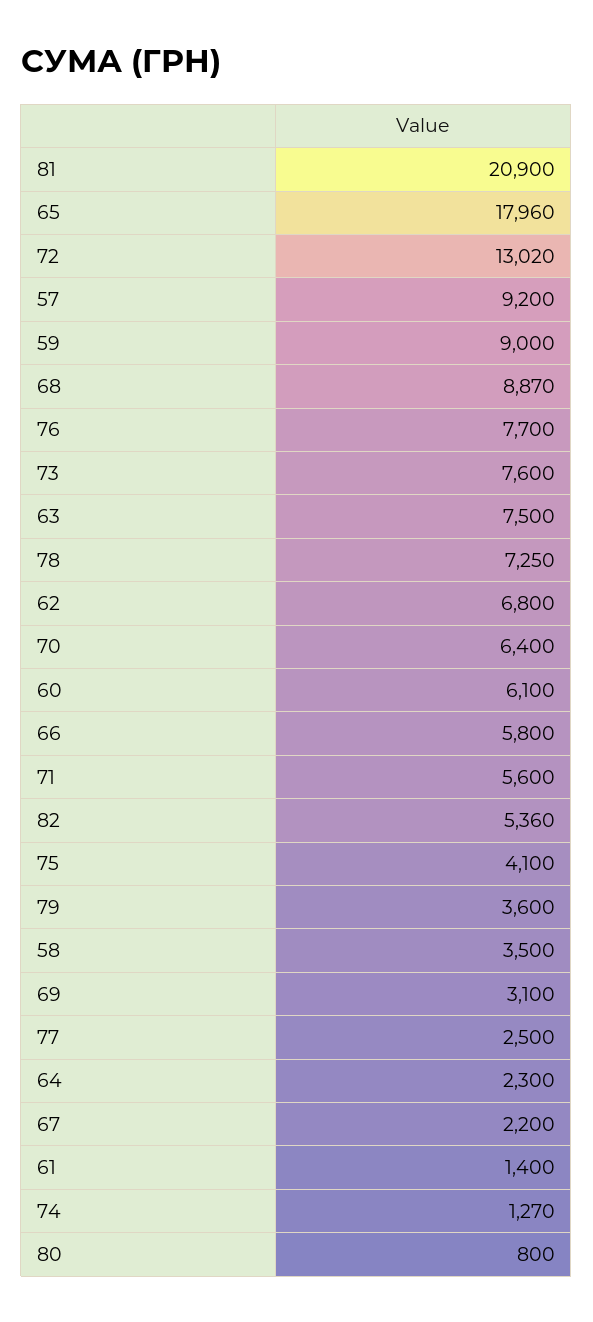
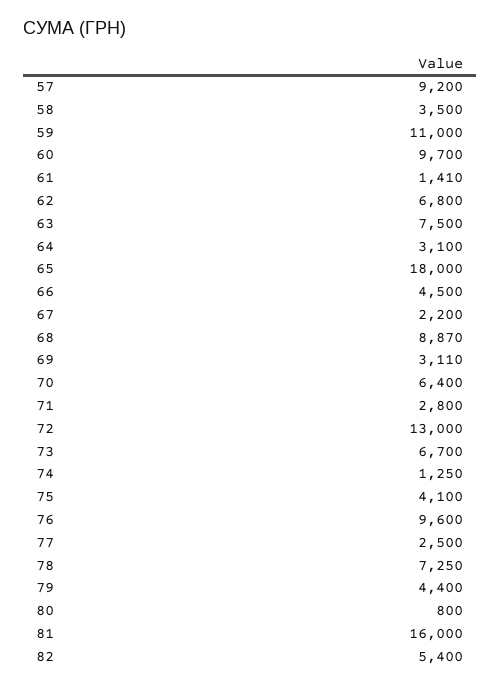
  {
-   "81": 20900,
+   "81": 16000,
-   "65": 17960,
+   "65": 18000,
-   "72": 13020,
+   "72": 13000,
    "57": 9200,
-   "59": 9000,
+   "59": 11000,
    "68": 8870,
-   "76": 7700,
+   "76": 9600,
-   "73": 7600,
+   "73": 6700,
    "63": 7500,
    "78": 7250,
    "62": 6800,
    "70": 6400,
-   "60": 6100,
+   "60": 9700,
-   "66": 5800,
+   "66": 4500,
-   "71": 5600,
+   "71": 2800,
-   "82": 5360,
+   "82": 5400,
    "75": 4100,
-   "79": 3600,
+   "79": 4400,
    "58": 3500,
-   "69": 3100,
+   "69": 3110,
    "77": 2500,
-   "64": 2300,
+   "64": 3100,
    "67": 2200,
-   "61": 1400,
+   "61": 1410,
-   "74": 1270,
+   "74": 1250,
    "80": 800
  }

